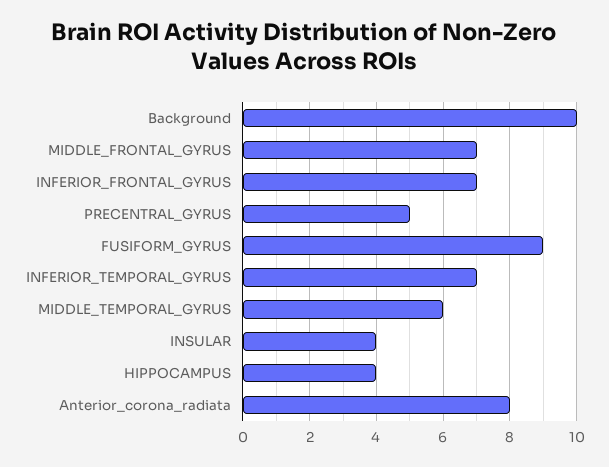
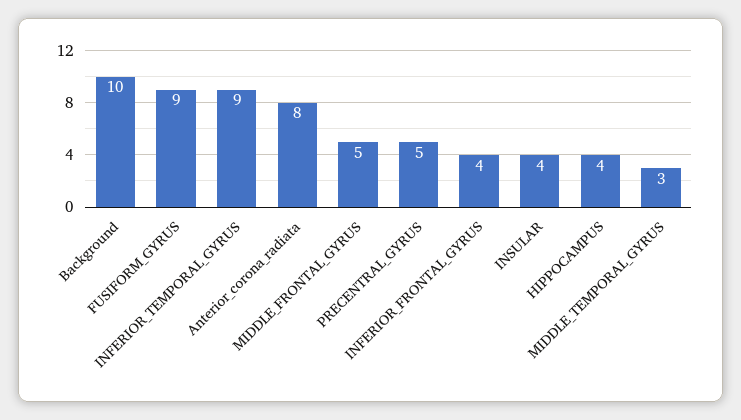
  {
    "Background": 10,
-   "MIDDLE_FRONTAL_GYRUS": 7,
+   "MIDDLE_FRONTAL_GYRUS": 5,
-   "INFERIOR_FRONTAL_GYRUS": 7,
+   "INFERIOR_FRONTAL_GYRUS": 4,
    "PRECENTRAL_GYRUS": 5,
    "FUSIFORM_GYRUS": 9,
-   "INFERIOR_TEMPORAL_GYRUS": 7,
+   "INFERIOR_TEMPORAL_GYRUS": 9,
-   "MIDDLE_TEMPORAL_GYRUS": 6,
+   "MIDDLE_TEMPORAL_GYRUS": 3,
    "INSULAR": 4,
    "HIPPOCAMPUS": 4,
    "Anterior_corona_radiata": 8
  }

